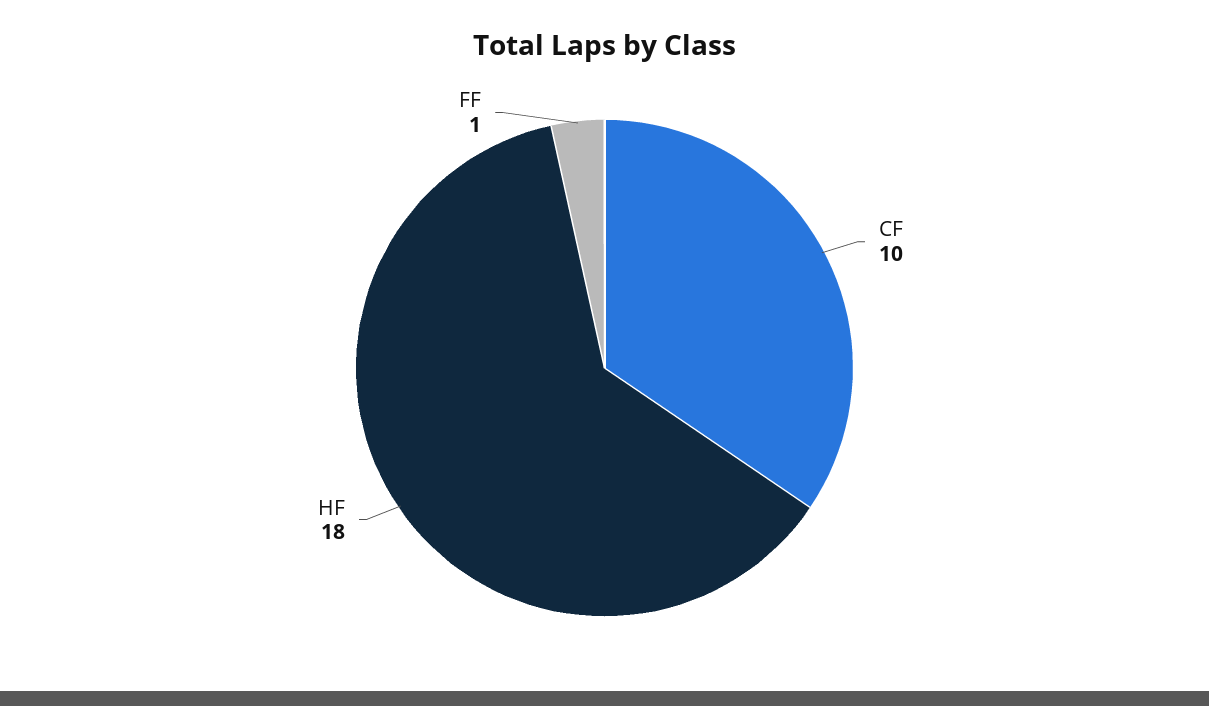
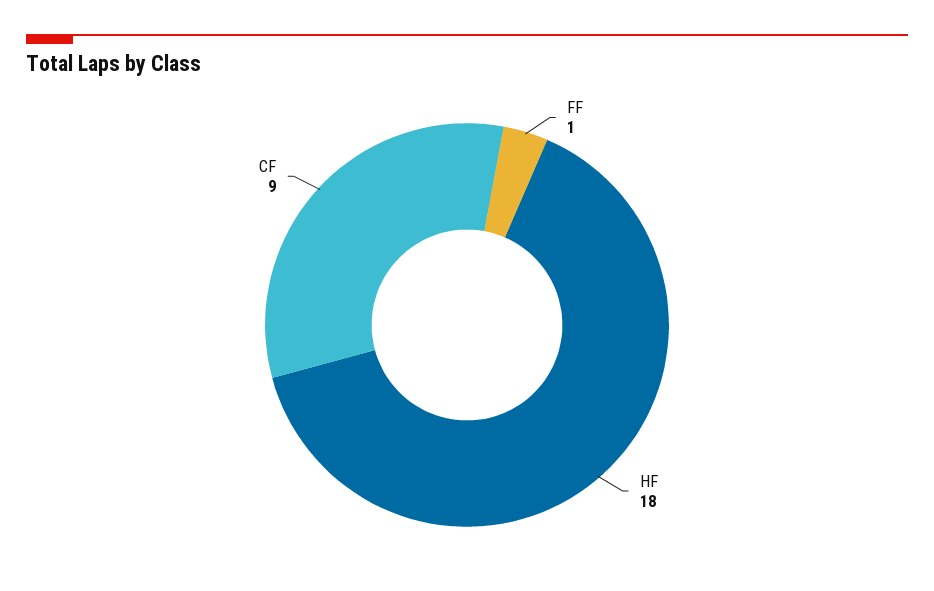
  {
-   "CF": 10,
+   "CF": 9,
    "HF": 18,
    "FF": 1
  }

